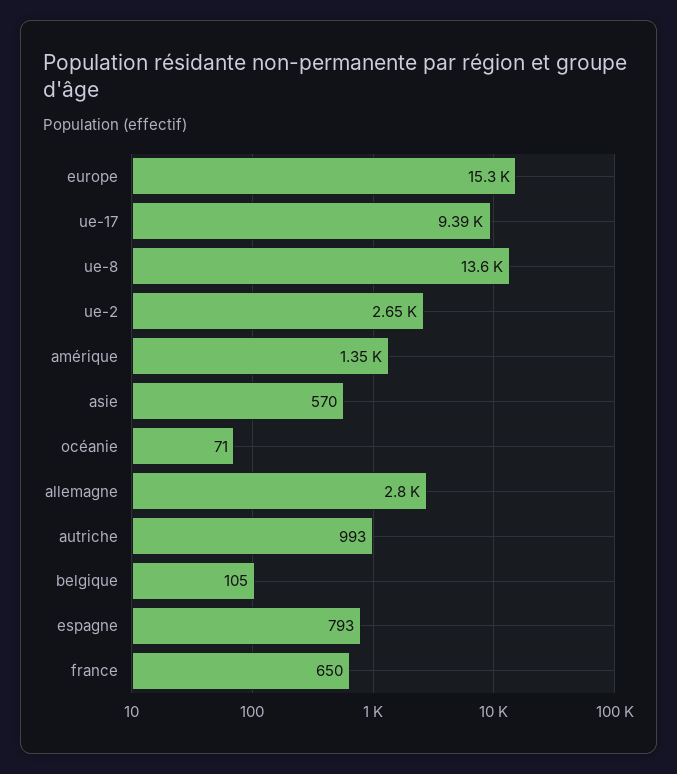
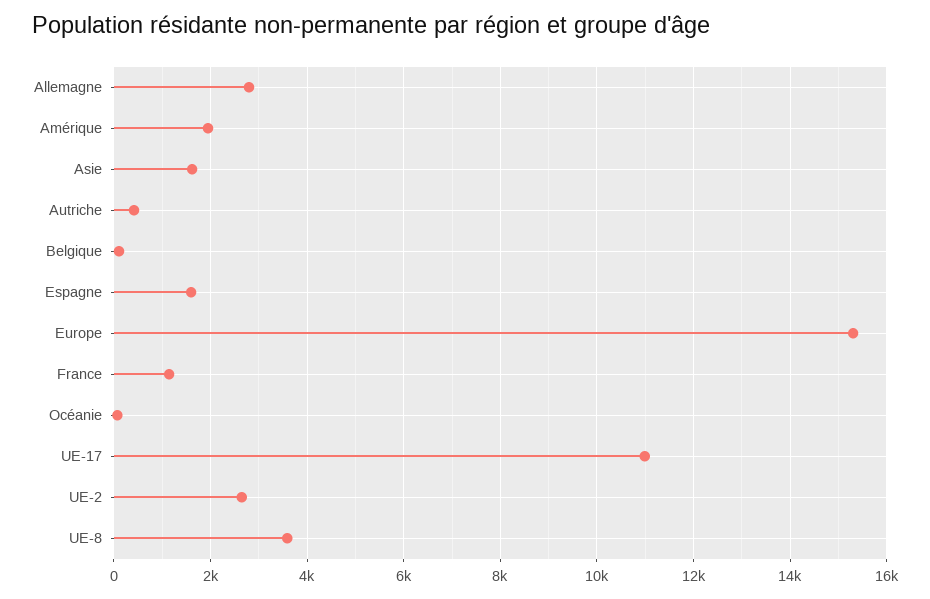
  {
    "europe": 15300,
-   "ue-17": 9390,
+   "ue-17": 11000,
-   "ue-8": 13600,
+   "ue-8": 3600,
    "ue-2": 2650,
-   "amérique": 1350,
+   "amérique": 2000,
-   "asie": 570,
+   "asie": 1600,
    "océanie": 71,
    "allemagne": 2800,
-   "autriche": 993,
+   "autriche": 400,
    "belgique": 105,
-   "espagne": 793,
+   "espagne": 1600,
-   "france": 650
+   "france": 1200
  }

